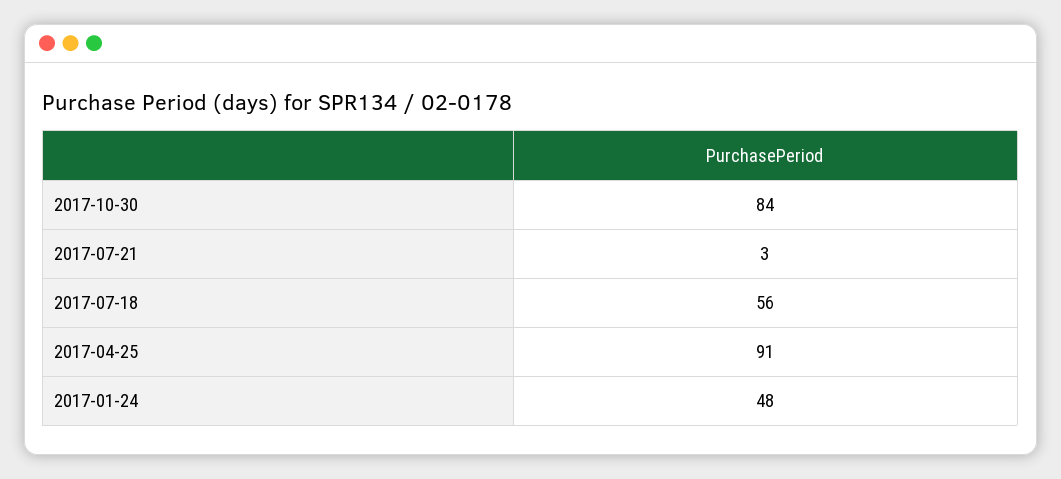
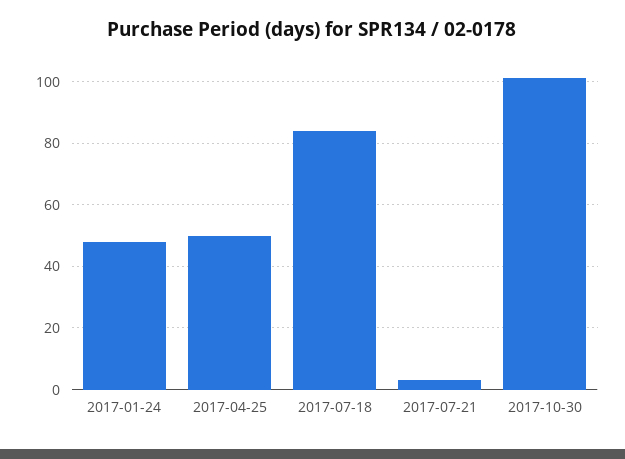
  {
-   "2017-10-30": 84,
+   "2017-10-30": 100,
    "2017-07-21": 3,
-   "2017-07-18": 56,
+   "2017-07-18": 85,
-   "2017-04-25": 91,
+   "2017-04-25": 50,
    "2017-01-24": 48
  }

